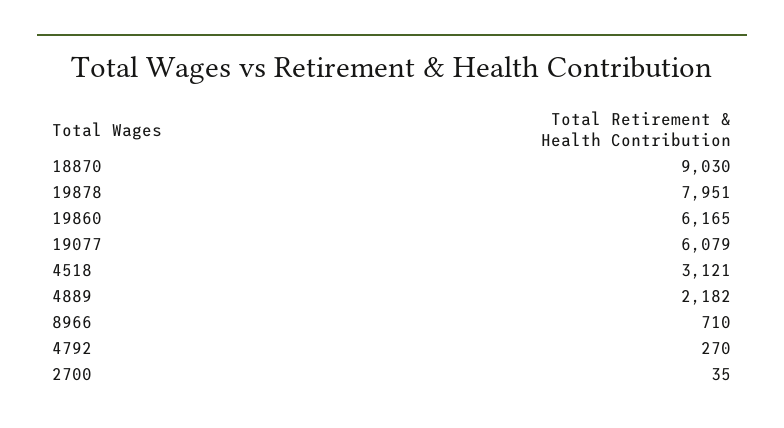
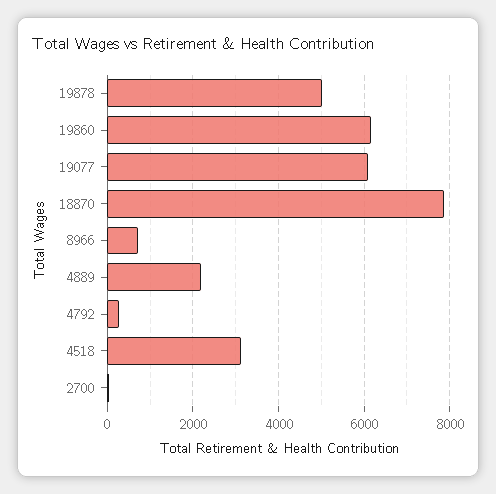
  {
-   "18870": 9030,
+   "18870": 7800,
-   "19878": 7951,
+   "19878": 5000,
    "19860": 6165,
    "19077": 6079,
    "4518": 3121,
    "4889": 2182,
    "8966": 710,
    "4792": 270,
    "2700": 35
  }

